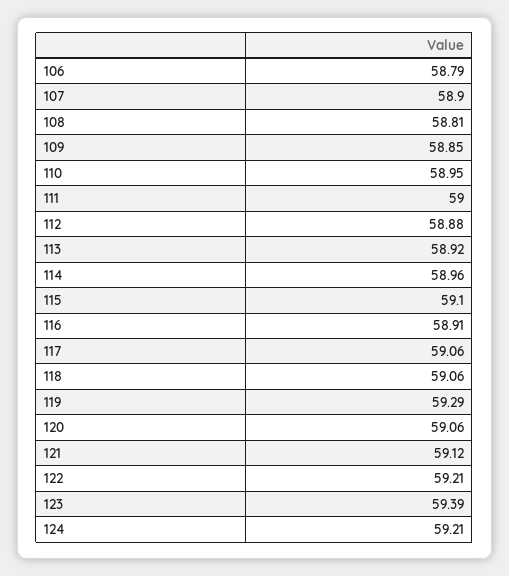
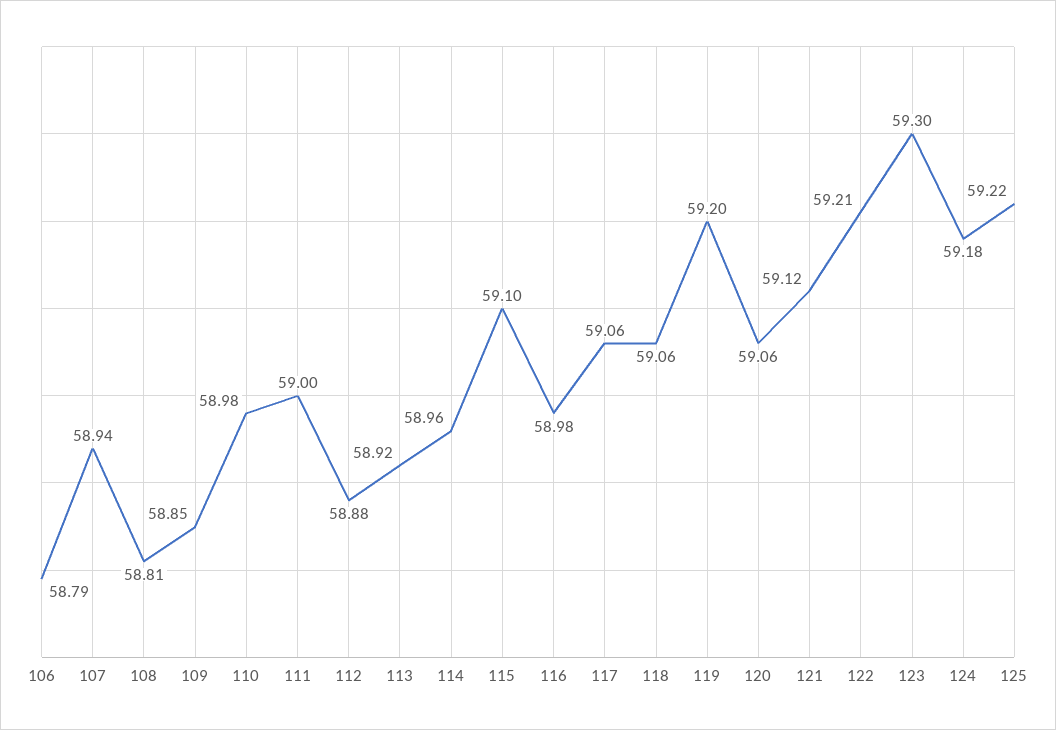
  {
    "106": 58.79,
-   "107": 58.9,
+   "107": 58.94,
    "108": 58.81,
    "109": 58.85,
-   "110": 58.95,
+   "110": 58.98,
    "111": 59,
    "112": 58.88,
    "113": 58.92,
    "114": 58.96,
    "115": 59.1,
-   "116": 58.91,
+   "116": 58.98,
    "117": 59.06,
    "118": 59.06,
-   "119": 59.29,
+   "119": 59.2,
    "120": 59.06,
    "121": 59.12,
    "122": 59.21,
-   "123": 59.39,
+   "123": 59.3,
-   "124": 59.21
+   "124": 59.18,
+   "125": 59.22
  }

